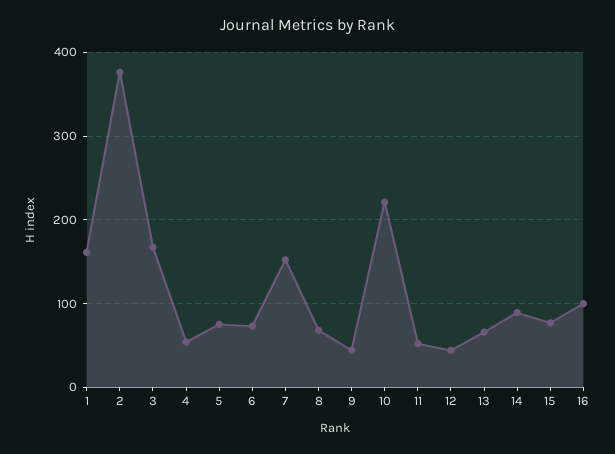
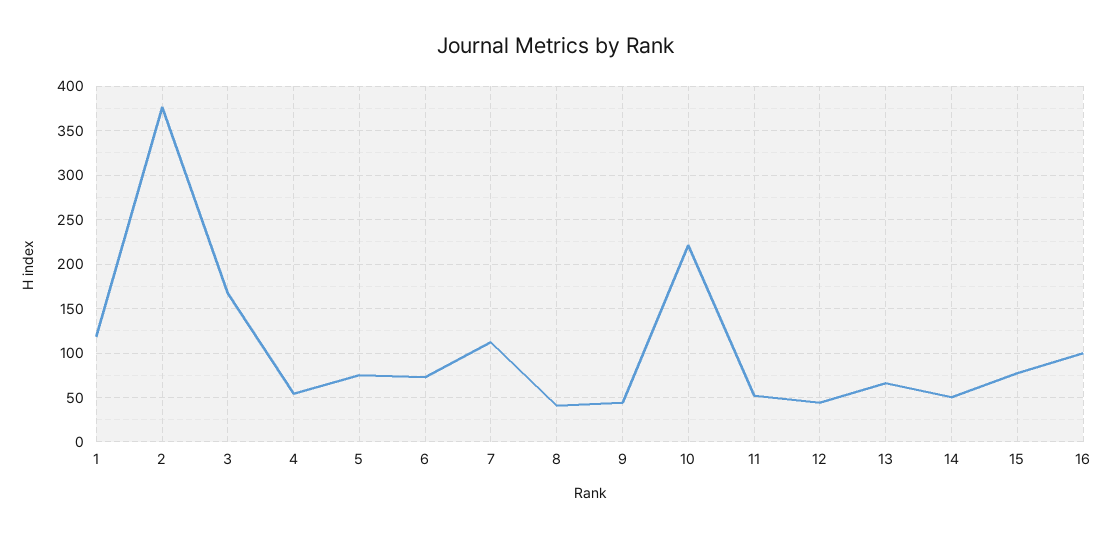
  {
-   "1": 160,
+   "1": 120,
    "2": 380,
    "3": 170,
    "4": 50,
    "5": 80,
    "6": 70,
-   "7": 150,
+   "7": 110,
-   "8": 70,
+   "8": 40,
    "9": 40,
    "10": 220,
    "11": 50,
    "12": 40,
    "13": 70,
-   "14": 90,
+   "14": 50,
    "15": 80,
    "16": 100
  }

